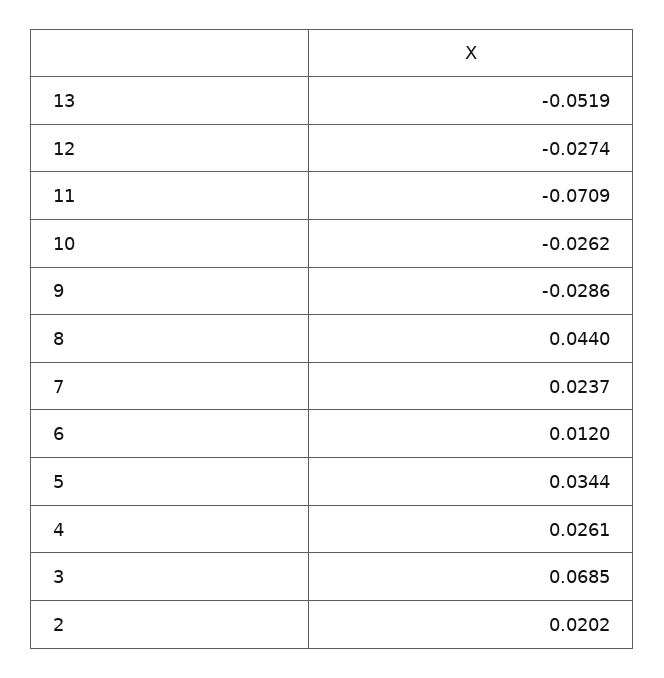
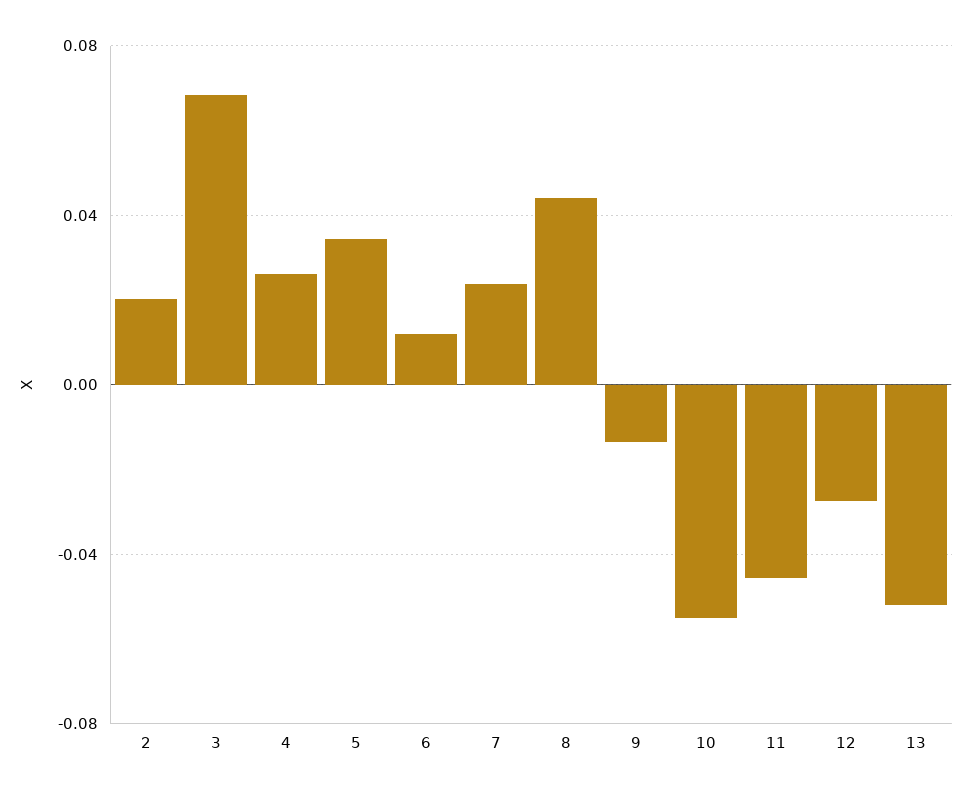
  {
    "13": -0.0519,
    "12": -0.0274,
-   "11": -0.0709,
+   "11": -0.045,
-   "10": -0.0262,
+   "10": -0.055,
-   "9": -0.0286,
+   "9": -0.015,
    "8": 0.044,
    "7": 0.0237,
    "6": 0.012,
    "5": 0.0344,
    "4": 0.0261,
    "3": 0.0685,
    "2": 0.0202
  }

